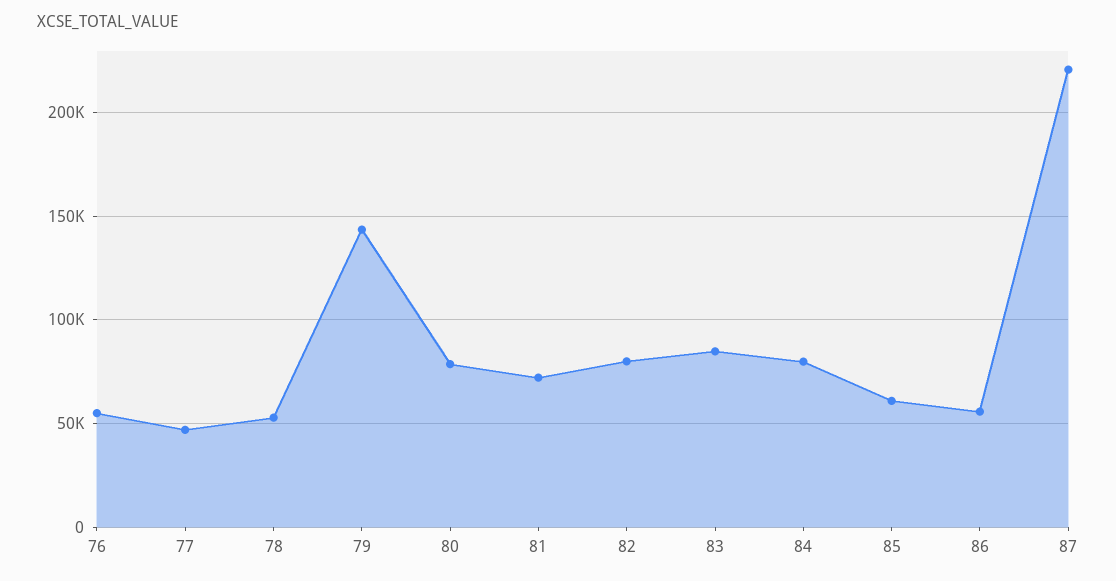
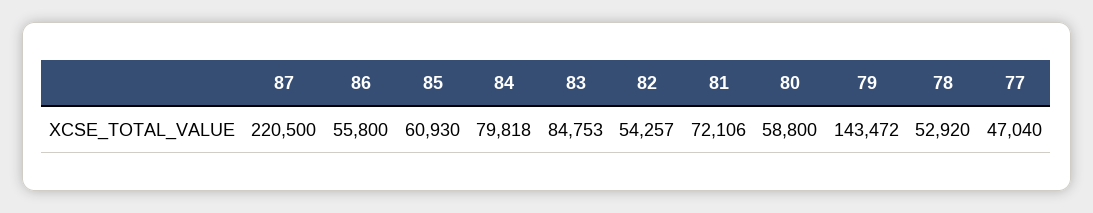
  {
-   "76": 55000,
    "77": 47040,
    "78": 52920,
    "79": 143472,
-   "80": 80000,
+   "80": 58800,
    "81": 72106,
-   "82": 80000,
+   "82": 54257,
    "83": 84753,
    "84": 79818,
    "85": 60930,
    "86": 55800,
    "87": 220500
  }

